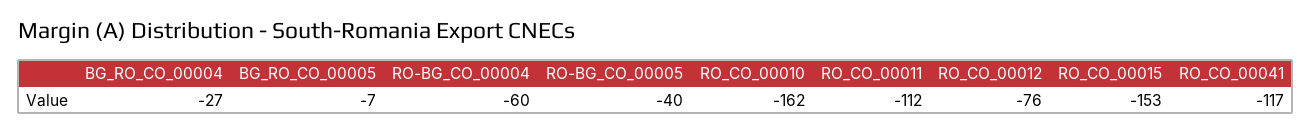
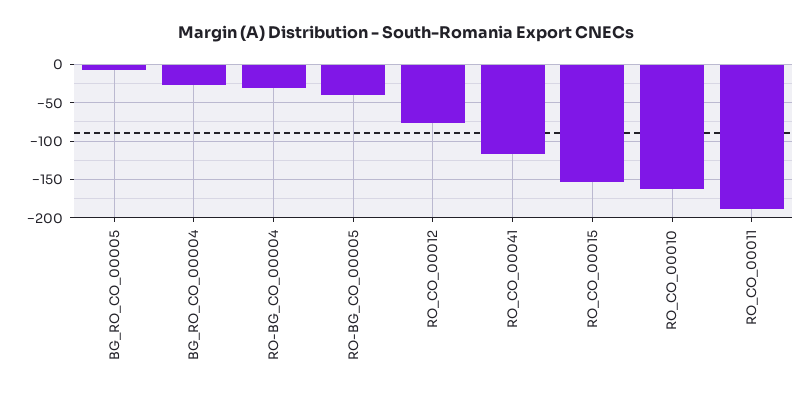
  {
    "BG_RO_CO_00004": -27,
    "BG_RO_CO_00005": -7,
-   "RO-BG_CO_00004": -60,
+   "RO-BG_CO_00004": -30,
    "RO-BG_CO_00005": -40,
    "RO_CO_00010": -162,
-   "RO_CO_00011": -112,
+   "RO_CO_00011": -190,
    "RO_CO_00012": -76,
    "RO_CO_00015": -153,
    "RO_CO_00041": -117
  }

